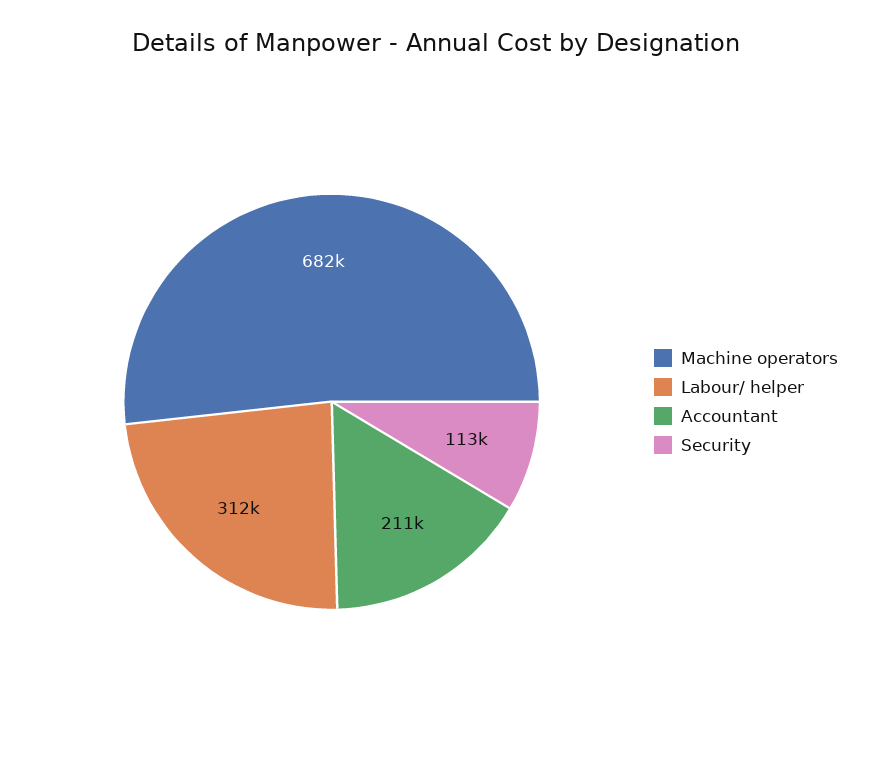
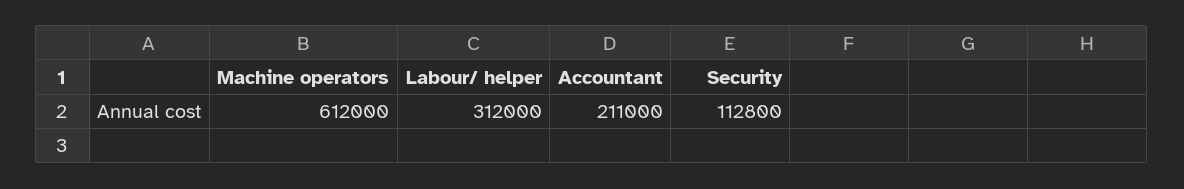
  {
-   "Machine operators": 682000,
+   "Machine operators": 612000,
    "Labour/ helper": 312000,
    "Accountant": 211000,
    "Security": 112800
  }

